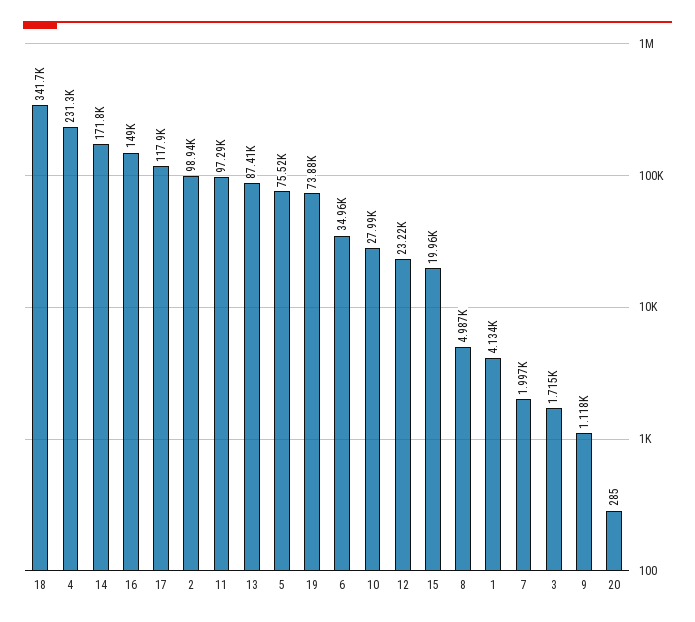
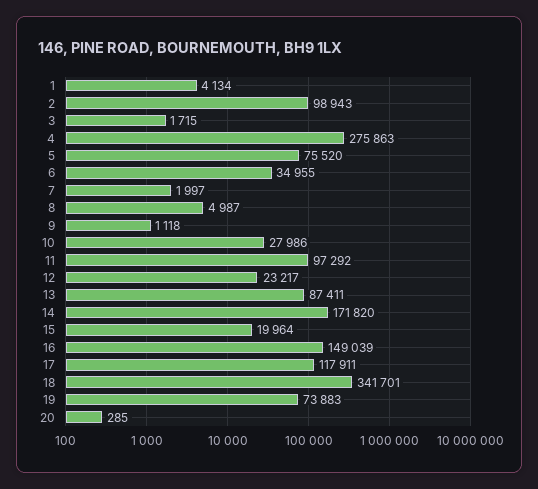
  {
    "18": 341701,
-   "4": 231300,
+   "4": 275863,
    "14": 171820,
    "16": 149039,
    "17": 117911,
    "2": 98943,
    "11": 97292,
    "13": 87411,
    "5": 75520,
    "19": 73883,
    "6": 34955,
    "10": 27986,
    "12": 23217,
    "15": 19964,
    "8": 4987,
    "1": 4134,
    "7": 1997,
    "3": 1715,
    "9": 1118,
    "20": 285
  }

